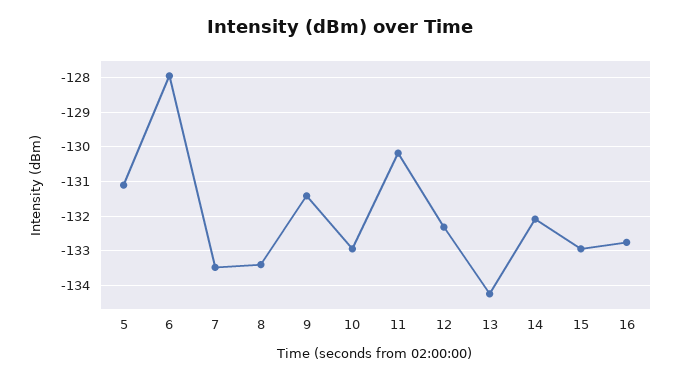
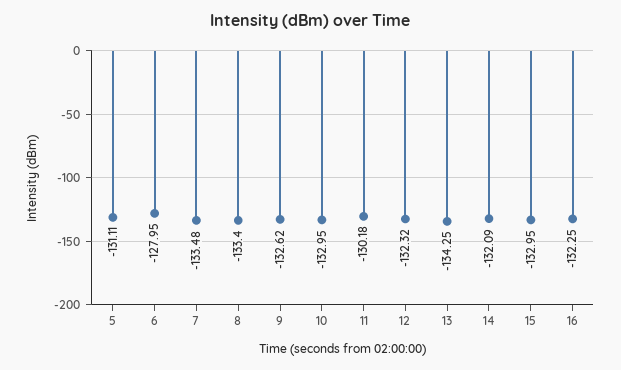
  {
    "5": -131.11,
    "6": -127.95,
    "7": -133.48,
    "8": -133.4,
-   "9": -131.4,
+   "9": -132.62,
    "10": -132.95,
    "11": -130.18,
    "12": -132.32,
    "13": -134.25,
    "14": -132.09,
    "15": -132.95,
-   "16": -132.8
+   "16": -132.25
  }

